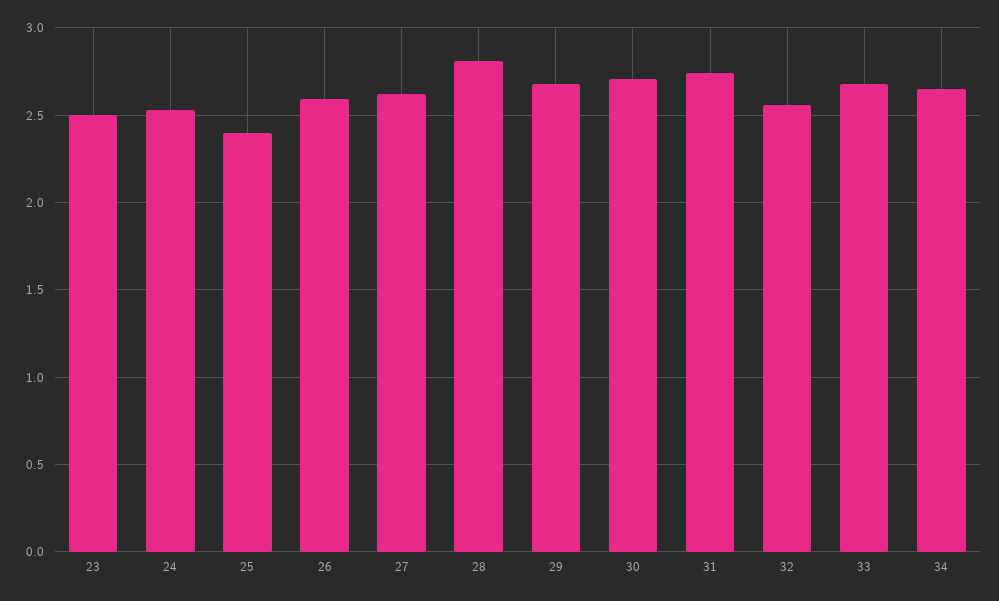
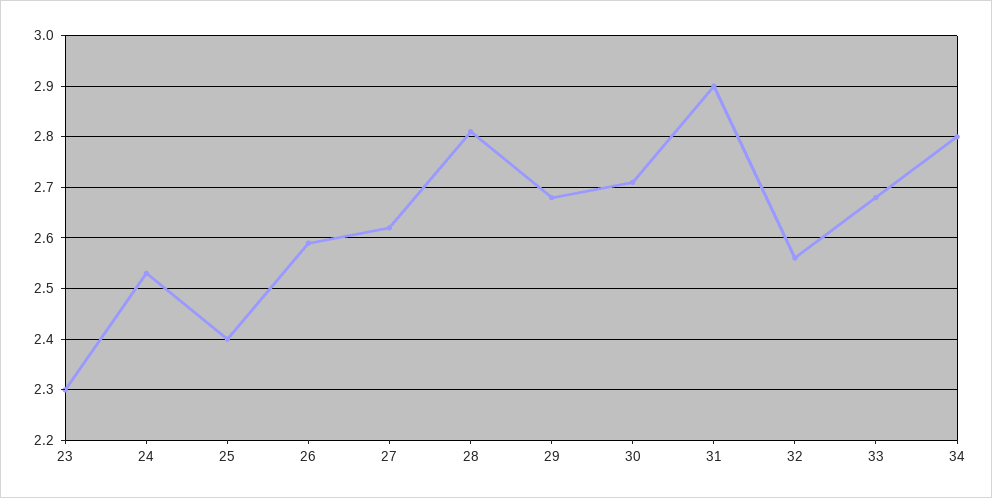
  {
-   "23": 2.5,
+   "23": 2.3,
    "24": 2.55,
    "25": 2.4,
    "26": 2.6,
    "27": 2.6,
    "28": 2.8,
    "29": 2.7,
    "30": 2.7,
-   "31": 2.75,
+   "31": 2.9,
    "32": 2.55,
    "33": 2.7,
-   "34": 2.65
+   "34": 2.8
  }

